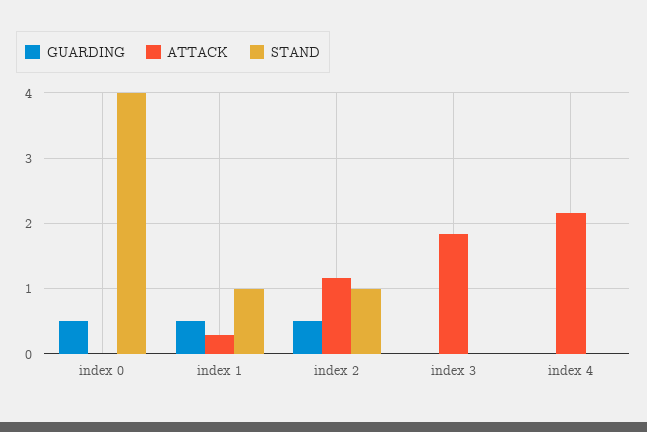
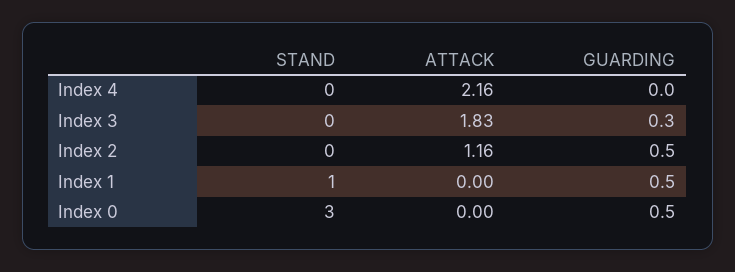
  {
    "GUARDING": {
      "index 0": 0.5,
      "index 1": 0.5,
      "index 2": 0.5,
-     "index 3": 0,
+     "index 3": 0.3,
      "index 4": 0
    },
    "ATTACK": {
      "index 0": 0,
-     "index 1": 0.3,
+     "index 1": 0,
      "index 2": 1.16,
      "index 3": 1.83,
      "index 4": 2.16
    },
    "STAND": {
-     "index 0": 4,
+     "index 0": 3,
      "index 1": 1,
-     "index 2": 1,
+     "index 2": 0,
      "index 3": 0,
      "index 4": 0
    }
  }

